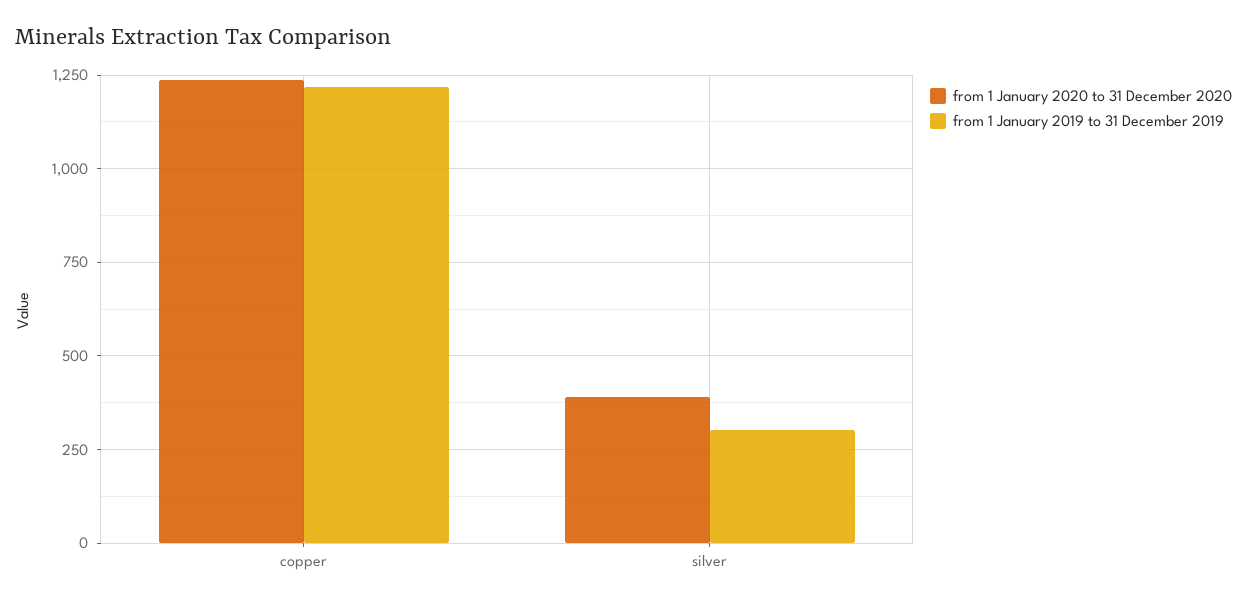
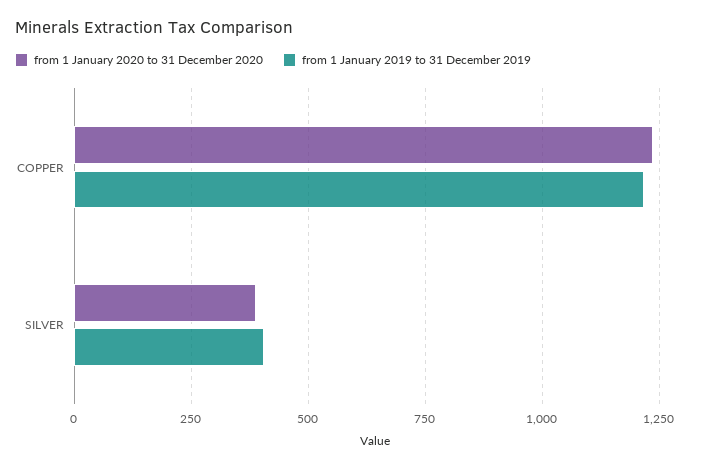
  {
    "from 1 January 2020 to 31 December 2020": {
      "copper": 1225,
      "silver": 400
    },
    "from 1 January 2019 to 31 December 2019": {
      "copper": 1225,
-     "silver": 300
+     "silver": 400
    }
  }

